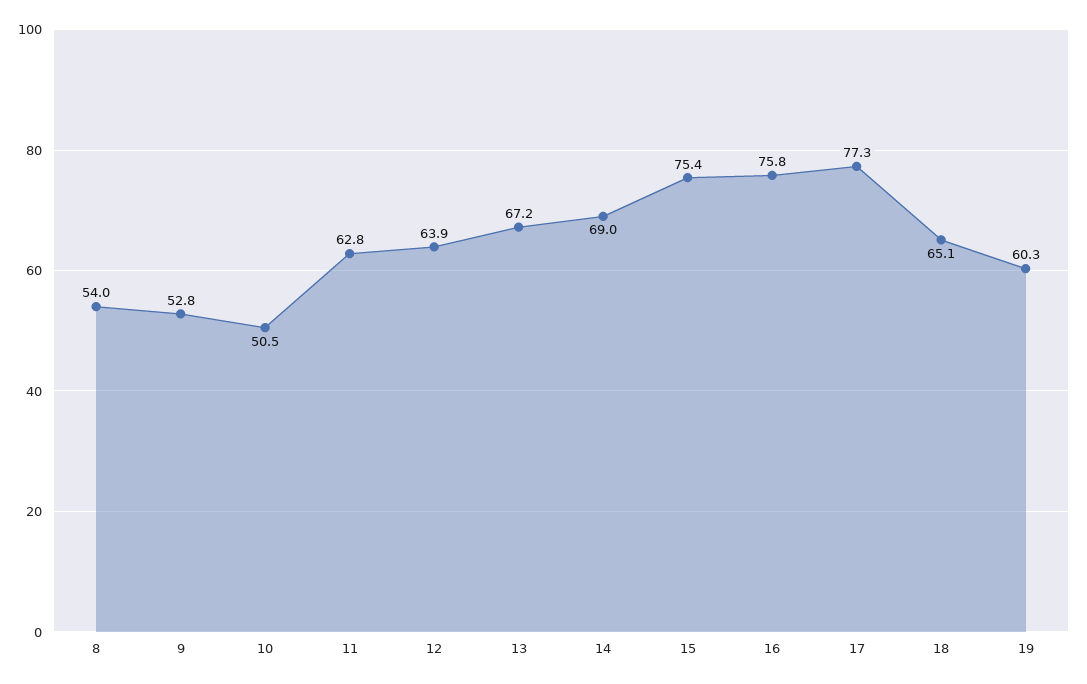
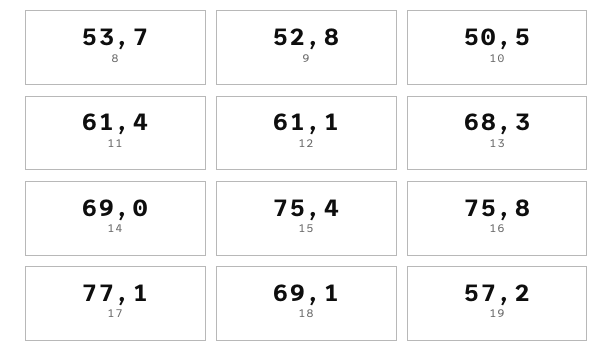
  {
-   "8": 54,
+   "8": 53.7,
    "9": 52.8,
    "10": 50.5,
-   "11": 62.8,
+   "11": 61.4,
-   "12": 63.9,
+   "12": 61.1,
-   "13": 67.2,
+   "13": 68.3,
    "14": 69,
    "15": 75.4,
    "16": 75.8,
-   "17": 77.3,
+   "17": 77.1,
-   "18": 65.1,
+   "18": 69.1,
-   "19": 60.3
+   "19": 57.2
  }

